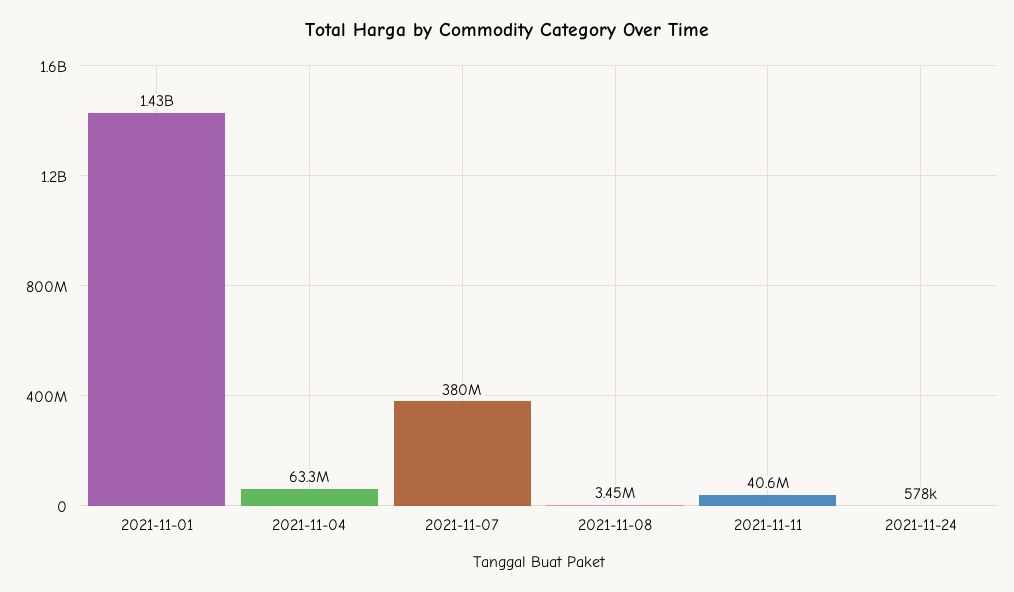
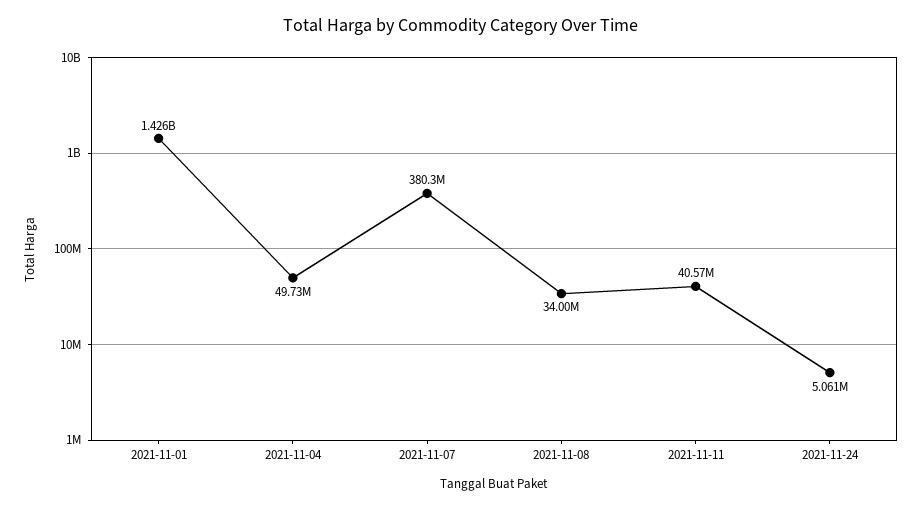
  {
    "2021-11-01": 1426000000,
-   "2021-11-04": 63300000,
+   "2021-11-04": 49730000,
    "2021-11-07": 380300000,
-   "2021-11-08": 3450000,
+   "2021-11-08": 34000000,
    "2021-11-11": 40570000,
-   "2021-11-24": 578000
+   "2021-11-24": 5061000
  }

